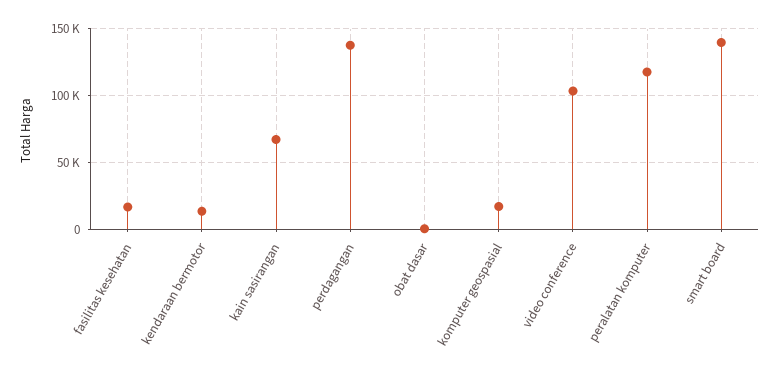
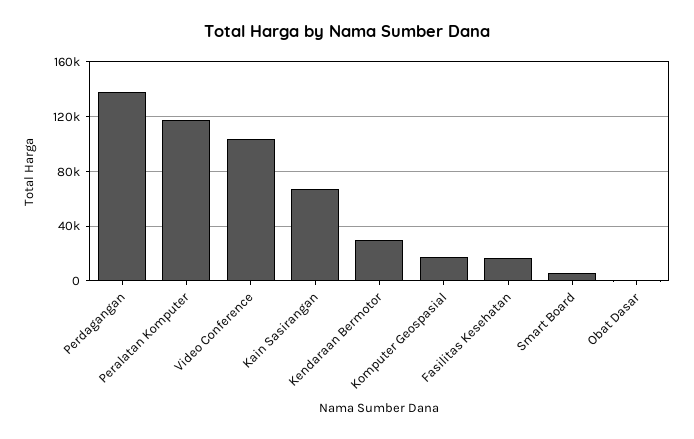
  {
    "fasilitas kesehatan": 15000,
-   "kendaraan bermotor": 15000,
+   "kendaraan bermotor": 30000,
    "kain sasirangan": 65000,
    "perdagangan": 140000,
    "obat dasar": 0,
    "komputer geospasial": 15000,
    "video conference": 105000,
    "peralatan komputer": 120000,
-   "smart board": 140000
+   "smart board": 5000
  }

